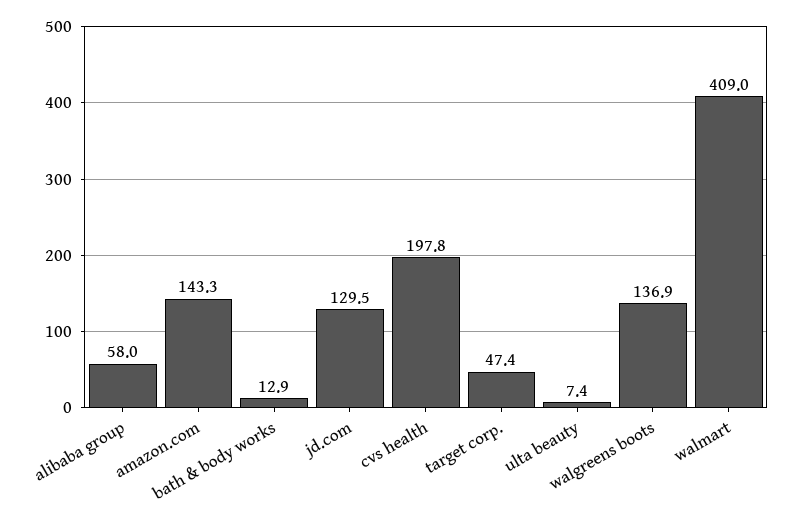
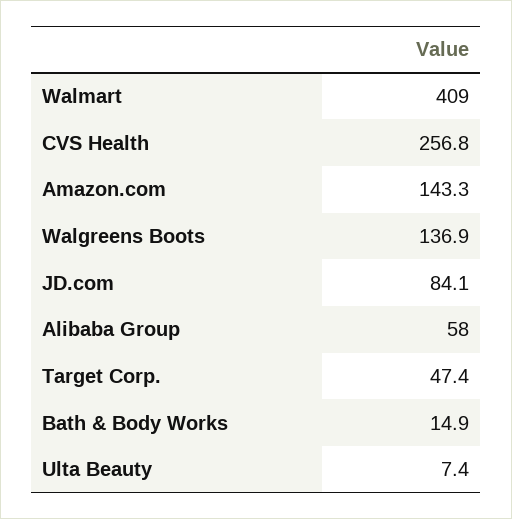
  {
    "alibaba group": 58,
    "amazon.com": 143.3,
-   "bath & body works": 12.9,
+   "bath & body works": 14.9,
-   "jd.com": 129.5,
+   "jd.com": 84.1,
-   "cvs health": 197.8,
+   "cvs health": 256.8,
    "target corp.": 47.4,
    "ulta beauty": 7.4,
    "walgreens boots": 136.9,
    "walmart": 409
  }

